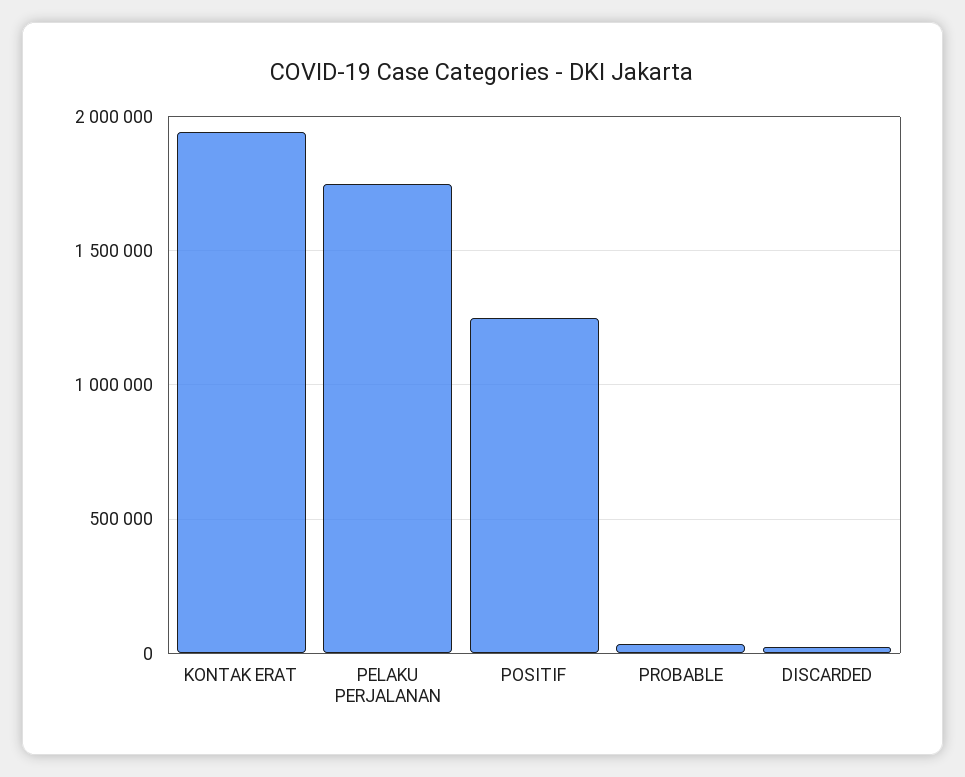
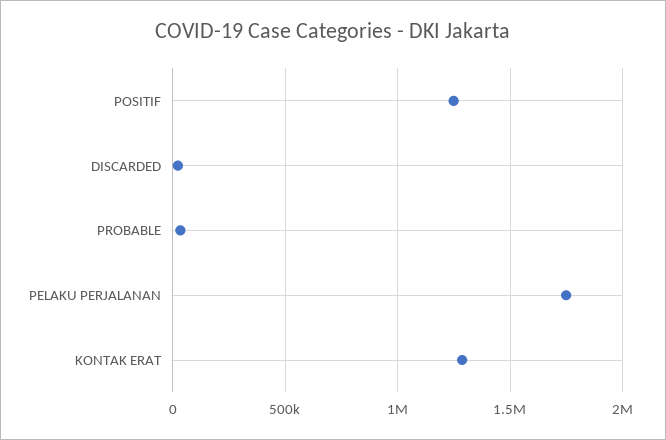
  {
-   "KONTAK ERAT": 1950000,
+   "KONTAK ERAT": 1300000,
    "PELAKU PERJALANAN": 1750000,
    "POSITIF": 1250000,
    "PROBABLE": 50000,
    "DISCARDED": 0
  }

